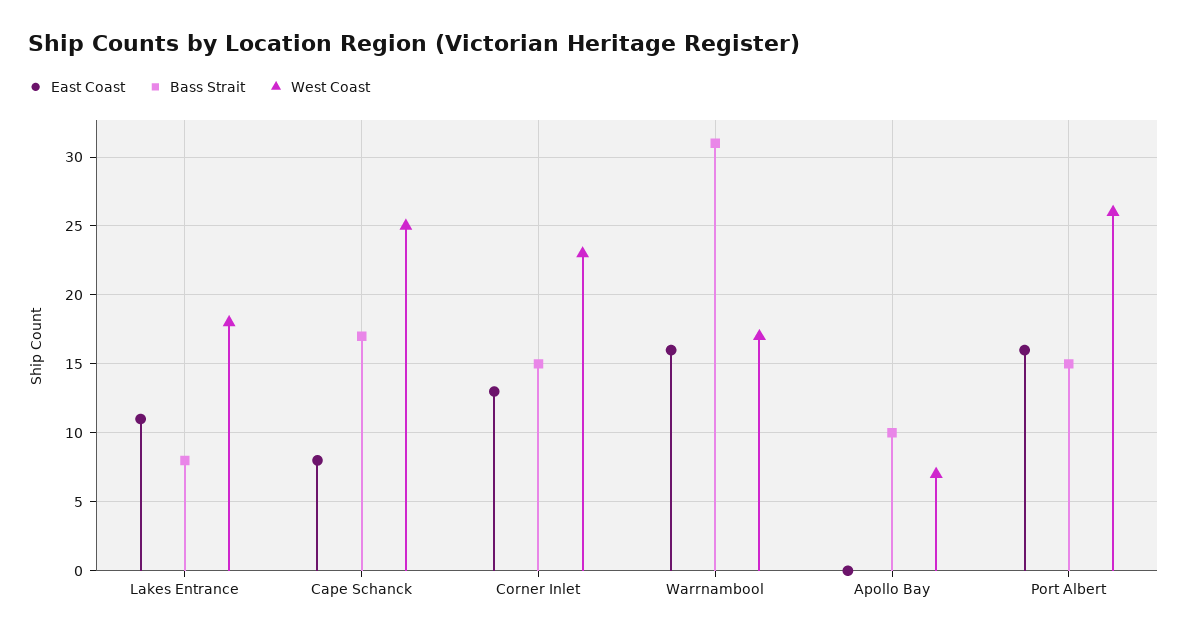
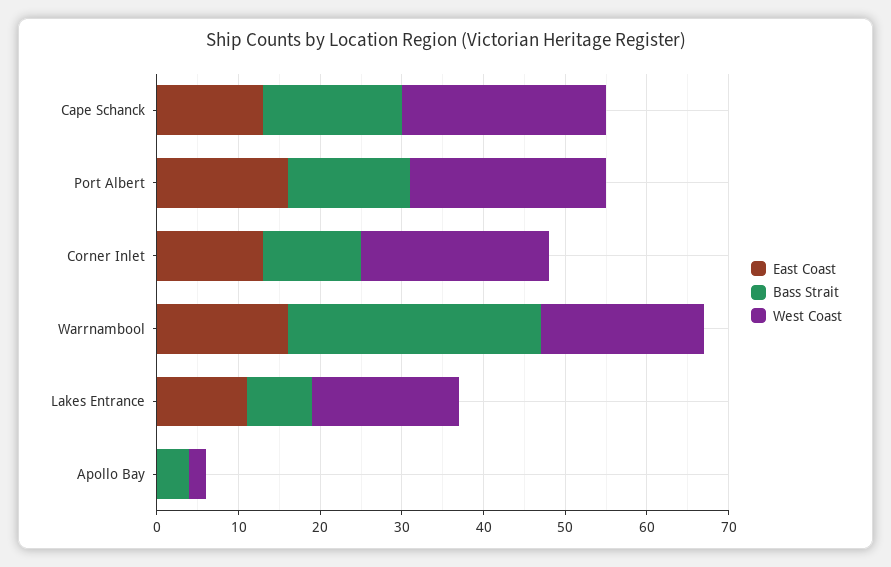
  {
    "East Coast": {
      "Lakes Entrance": 11,
-     "Cape Schanck": 8,
+     "Cape Schanck": 13,
      "Corner Inlet": 13,
      "Warrnambool": 16,
      "Apollo Bay": 0,
      "Port Albert": 16
    },
    "Bass Strait": {
      "Lakes Entrance": 8,
      "Cape Schanck": 17,
-     "Corner Inlet": 15,
+     "Corner Inlet": 12,
      "Warrnambool": 31,
-     "Apollo Bay": 10,
+     "Apollo Bay": 4,
      "Port Albert": 15
    },
    "West Coast": {
      "Lakes Entrance": 18,
      "Cape Schanck": 25,
      "Corner Inlet": 23,
-     "Warrnambool": 17,
+     "Warrnambool": 20,
-     "Apollo Bay": 7,
+     "Apollo Bay": 2,
-     "Port Albert": 26
+     "Port Albert": 24
    }
  }

